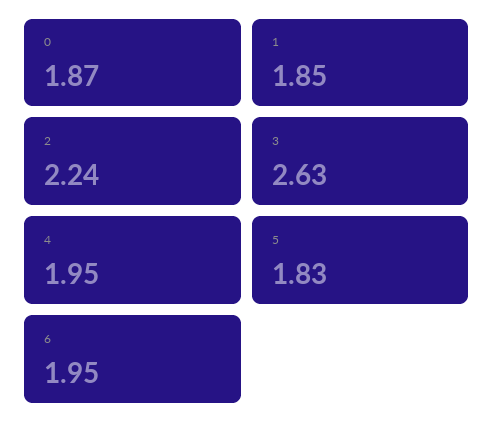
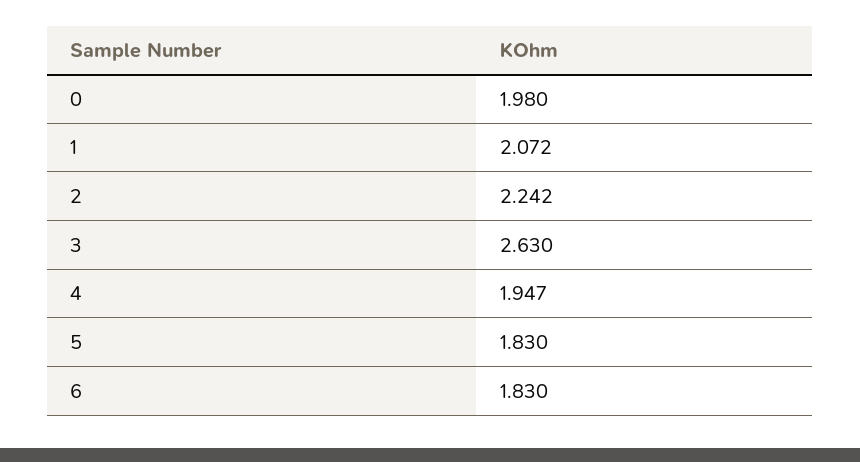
  {
-   "0": 1.87,
+   "0": 1.98,
-   "1": 1.85,
+   "1": 2.072,
    "2": 2.242,
    "3": 2.63,
    "4": 1.947,
    "5": 1.83,
-   "6": 1.95
+   "6": 1.83
  }

